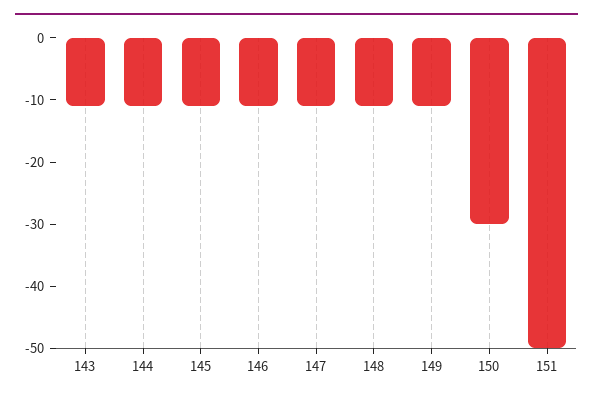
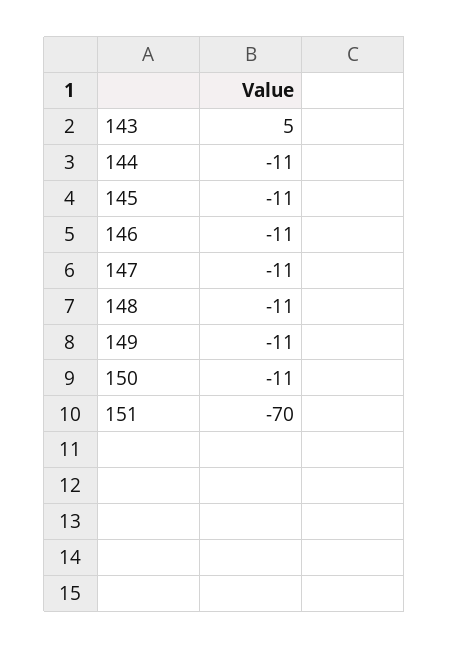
  {
-   "143": -10,
+   "143": 5,
    "144": -11,
    "145": -11,
    "146": -11,
    "147": -11,
    "148": -11,
    "149": -11,
-   "150": -30,
+   "150": -11,
-   "151": -50
+   "151": -70
  }

